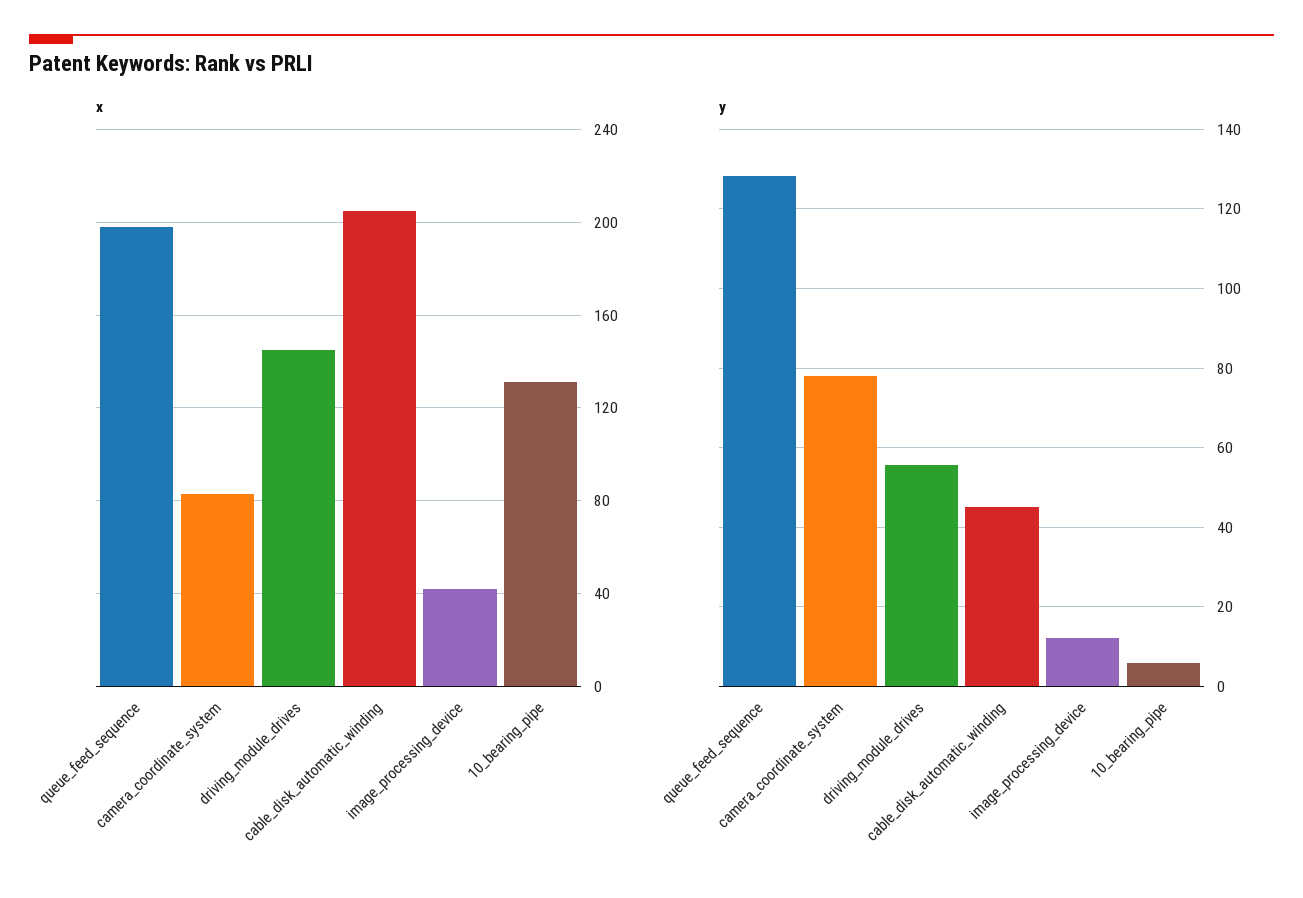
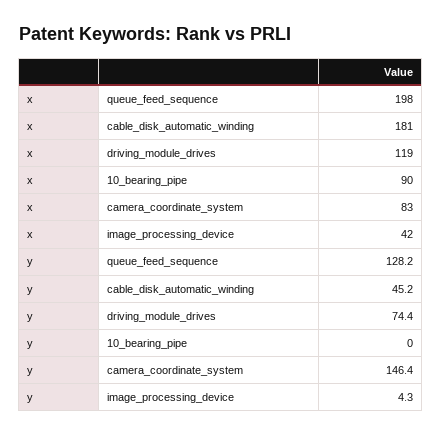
  {
    "x": {
      "queue_feed_sequence": 198,
      "camera_coordinate_system": 83,
-     "driving_module_drives": 145,
+     "driving_module_drives": 119,
-     "cable_disk_automatic_winding": 205,
+     "cable_disk_automatic_winding": 181,
      "image_processing_device": 42,
-     "10_bearing_pipe": 130
+     "10_bearing_pipe": 90
    },
    "y": {
      "queue_feed_sequence": 128.2,
-     "camera_coordinate_system": 78,
+     "camera_coordinate_system": 146.4,
-     "driving_module_drives": 56,
+     "driving_module_drives": 74.4,
      "cable_disk_automatic_winding": 45.2,
-     "image_processing_device": 12,
+     "image_processing_device": 4.3,
-     "10_bearing_pipe": 6
+     "10_bearing_pipe": 0
    }
  }

